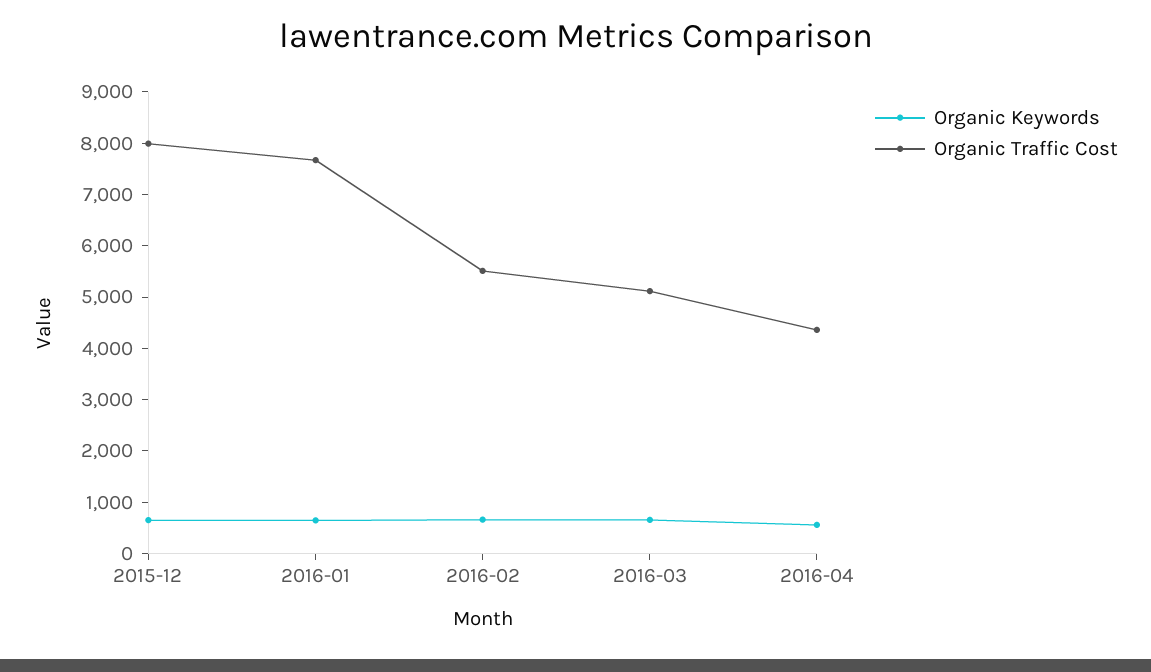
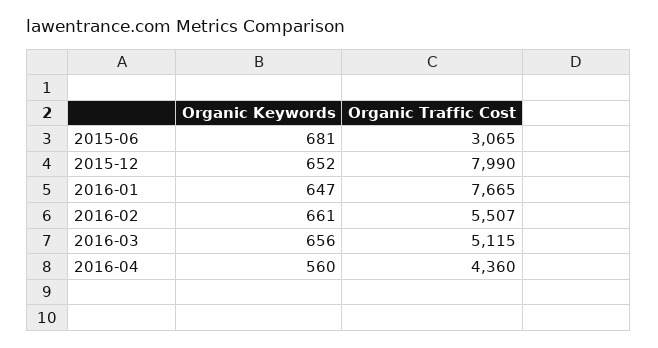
  {
    "Organic Keywords": {
      "2015-12": 652,
      "2016-01": 647,
      "2016-02": 661,
      "2016-03": 656,
-     "2016-04": 560
+     "2016-04": 560,
+     "2015-06": 681
    },
    "Organic Traffic Cost": {
      "2015-12": 7990,
      "2016-01": 7665,
      "2016-02": 5507,
      "2016-03": 5115,
-     "2016-04": 4360
+     "2016-04": 4360,
+     "2015-06": 3065
    }
  }

